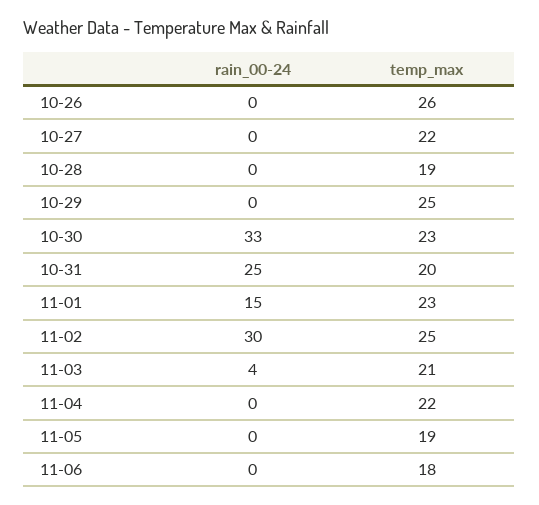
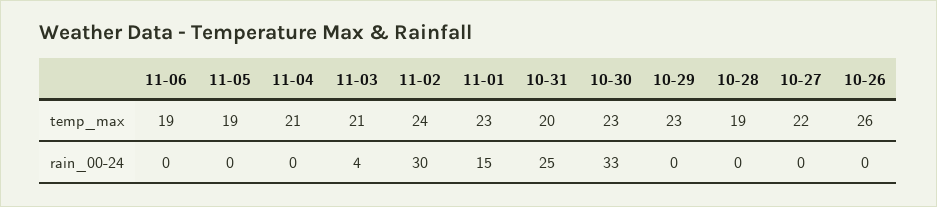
  {
    "rain_00-24": {
      "10-26": 0,
      "10-27": 0,
      "10-28": 0,
      "10-29": 0,
      "10-30": 33,
      "10-31": 25,
      "11-01": 15,
      "11-02": 30,
      "11-03": 4,
      "11-04": 0,
      "11-05": 0,
      "11-06": 0
    },
    "temp_max": {
      "10-26": 26,
      "10-27": 22,
      "10-28": 19,
-     "10-29": 25,
+     "10-29": 23,
      "10-30": 23,
      "10-31": 20,
      "11-01": 23,
-     "11-02": 25,
+     "11-02": 24,
      "11-03": 21,
-     "11-04": 22,
+     "11-04": 21,
      "11-05": 19,
-     "11-06": 18
+     "11-06": 19
    }
  }

